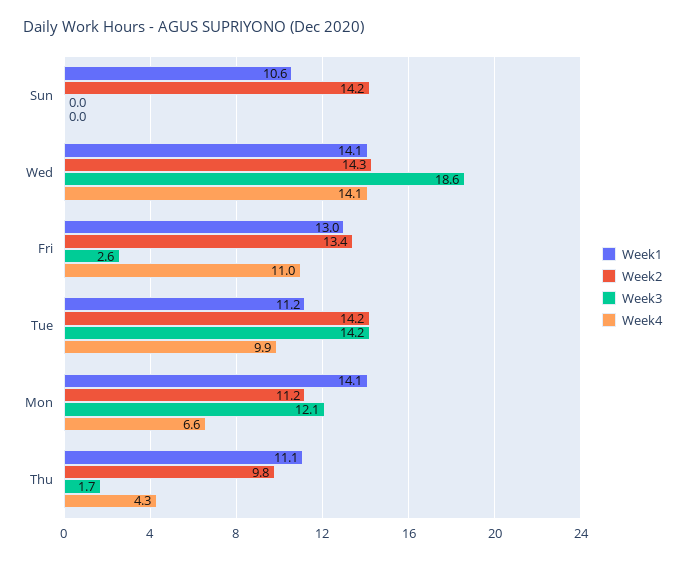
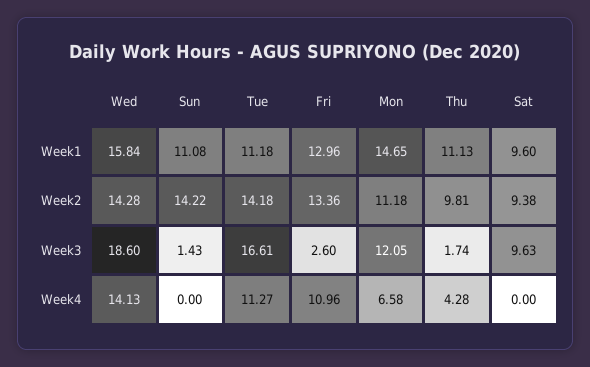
  {
    "Week1": {
-     "Sun": 10.6,
+     "Sun": 11.08,
-     "Wed": 14.1,
+     "Wed": 15.84,
      "Fri": 12.96,
      "Tue": 11.18,
-     "Mon": 14.1,
+     "Mon": 14.65,
-     "Thu": 11.13
+     "Thu": 11.13,
+     "Sat": 9.6
    },
    "Week2": {
      "Sun": 14.22,
      "Wed": 14.28,
      "Fri": 13.36,
      "Tue": 14.18,
      "Mon": 11.18,
-     "Thu": 9.81
+     "Thu": 9.81,
+     "Sat": 9.38
    },
    "Week3": {
-     "Sun": 0,
+     "Sun": 1.43,
      "Wed": 18.6,
      "Fri": 2.6,
-     "Tue": 14.2,
+     "Tue": 16.61,
      "Mon": 12.05,
-     "Thu": 1.74
+     "Thu": 1.74,
+     "Sat": 9.63
    },
    "Week4": {
      "Sun": 0,
      "Wed": 14.13,
      "Fri": 10.96,
-     "Tue": 9.9,
+     "Tue": 11.27,
      "Mon": 6.58,
-     "Thu": 4.28
+     "Thu": 4.28,
+     "Sat": 0
    }
  }

